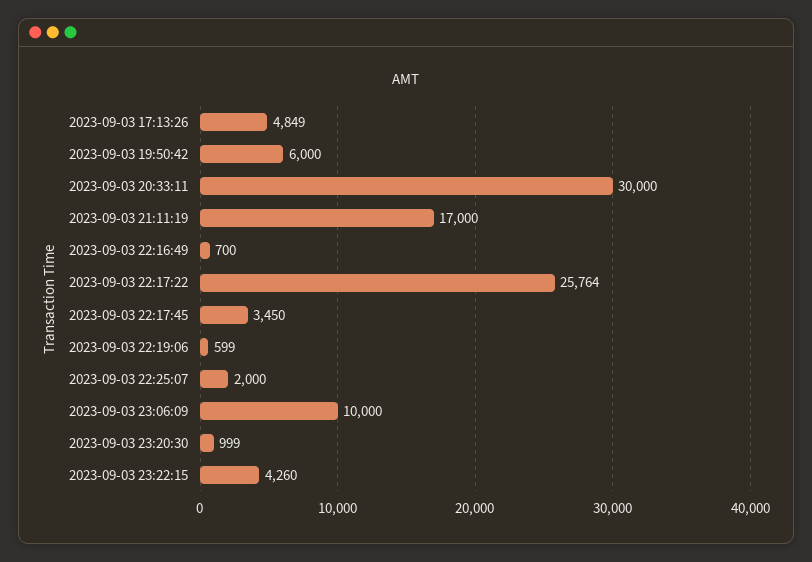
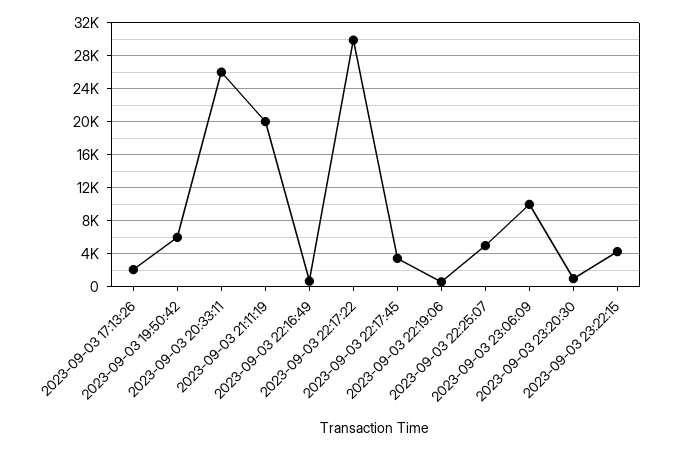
  {
-   "2023-09-03 17:13:26": 4849,
+   "2023-09-03 17:13:26": 2000,
    "2023-09-03 19:50:42": 6000,
-   "2023-09-03 20:33:11": 30000,
+   "2023-09-03 20:33:11": 26000,
-   "2023-09-03 21:11:19": 17000,
+   "2023-09-03 21:11:19": 20000,
    "2023-09-03 22:16:49": 700,
-   "2023-09-03 22:17:22": 25764,
+   "2023-09-03 22:17:22": 30000,
    "2023-09-03 22:17:45": 3450,
    "2023-09-03 22:19:06": 599,
-   "2023-09-03 22:25:07": 2000,
+   "2023-09-03 22:25:07": 5000,
    "2023-09-03 23:06:09": 10000,
    "2023-09-03 23:20:30": 999,
    "2023-09-03 23:22:15": 4260
  }

